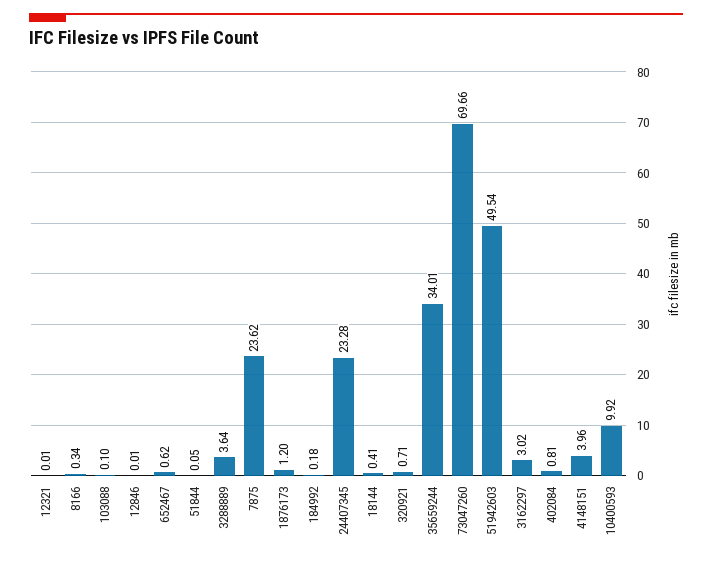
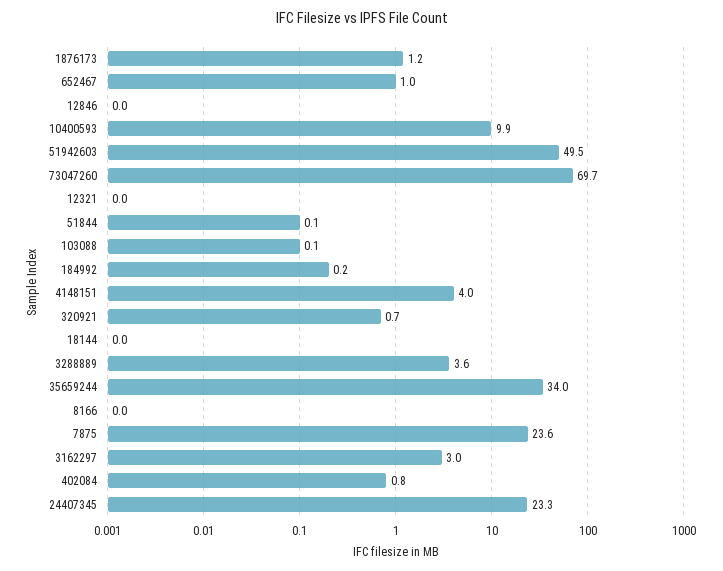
  {
    "12321": 0.01,
-   "8166": 0.34,
+   "8166": 0,
    "103088": 0.1,
    "12846": 0.01,
-   "652467": 0.62,
+   "652467": 1,
    "51844": 0.05,
    "3288889": 3.64,
    "7875": 23.62,
    "1876173": 1.2,
    "184992": 0.18,
    "24407345": 23.28,
-   "18144": 0.41,
+   "18144": 0,
    "320921": 0.71,
    "35659244": 34.01,
    "73047260": 69.66,
    "51942603": 49.54,
    "3162297": 3.02,
    "402084": 0.81,
    "4148151": 3.96,
    "10400593": 9.92
  }

